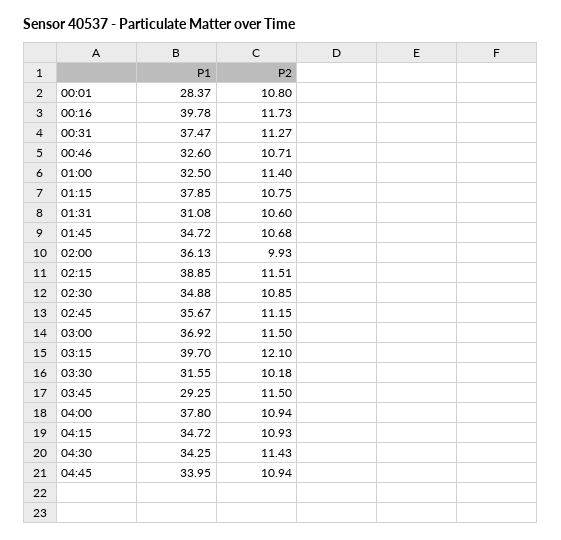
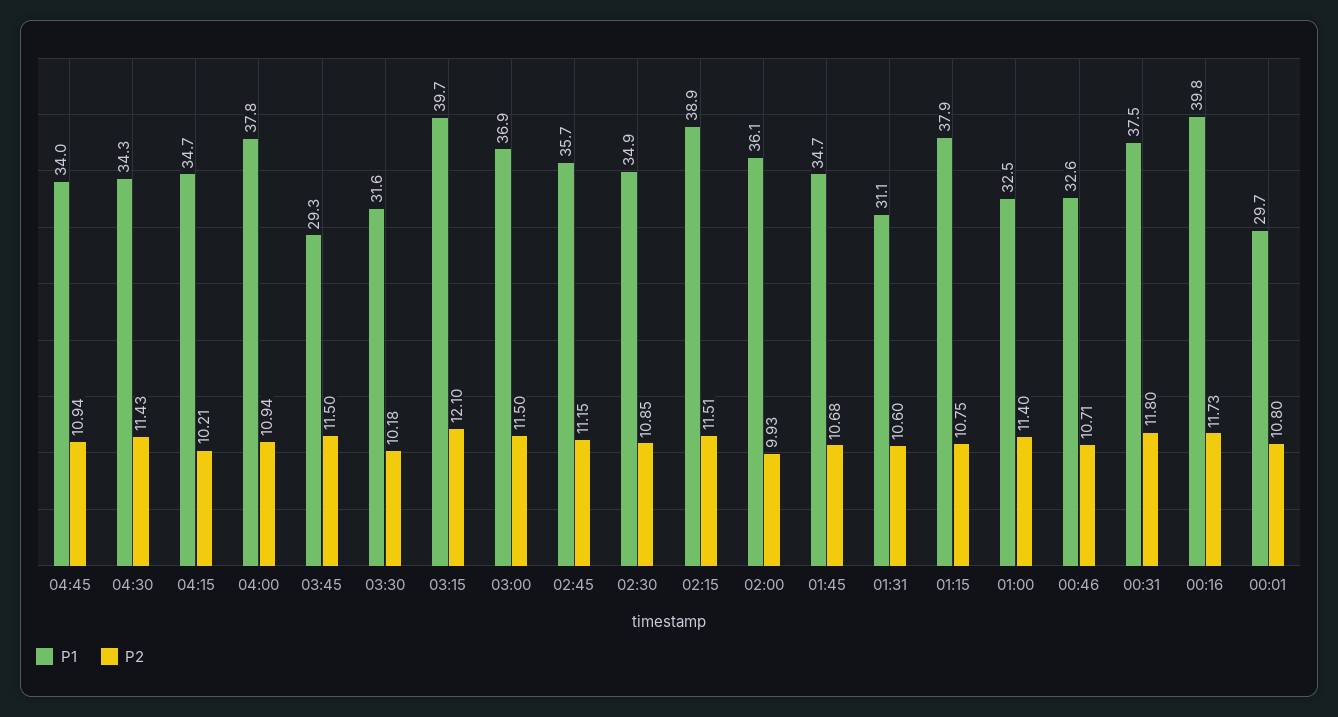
  {
    "P1": {
-     "00:01": 28.37,
+     "00:01": 29.7,
      "00:16": 39.78,
      "00:31": 37.47,
      "00:46": 32.6,
      "01:00": 32.5,
      "01:15": 37.85,
      "01:31": 31.08,
      "01:45": 34.72,
      "02:00": 36.13,
      "02:15": 38.85,
      "02:30": 34.88,
      "02:45": 35.67,
      "03:00": 36.92,
      "03:15": 39.7,
      "03:30": 31.55,
      "03:45": 29.25,
      "04:00": 37.8,
      "04:15": 34.72,
      "04:30": 34.25,
      "04:45": 33.95
    },
    "P2": {
      "00:01": 10.8,
      "00:16": 11.73,
-     "00:31": 11.27,
+     "00:31": 11.8,
      "00:46": 10.71,
      "01:00": 11.4,
      "01:15": 10.75,
      "01:31": 10.6,
      "01:45": 10.68,
      "02:00": 9.93,
      "02:15": 11.51,
      "02:30": 10.85,
      "02:45": 11.15,
      "03:00": 11.5,
      "03:15": 12.1,
      "03:30": 10.18,
      "03:45": 11.5,
      "04:00": 10.94,
-     "04:15": 10.93,
+     "04:15": 10.21,
      "04:30": 11.43,
      "04:45": 10.94
    }
  }

